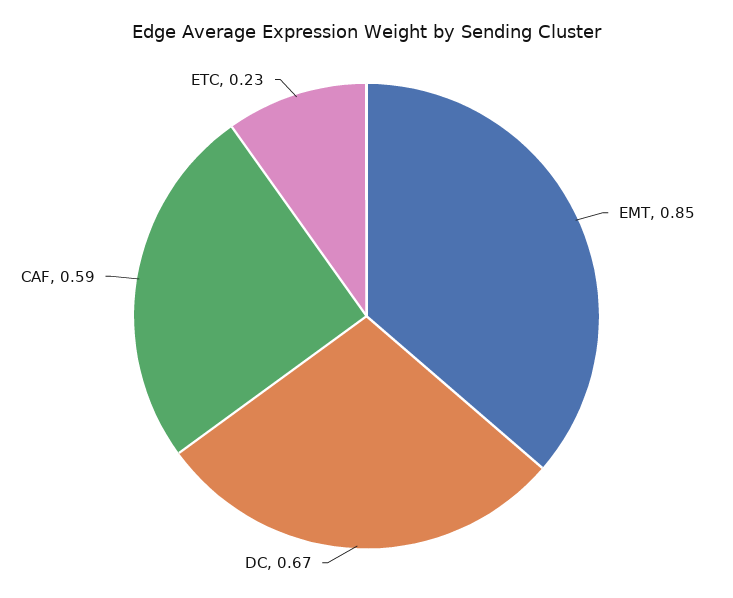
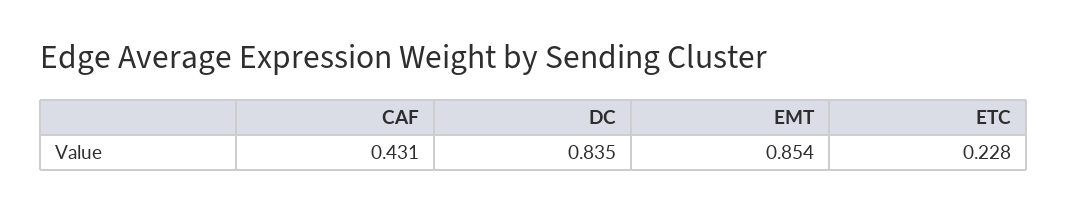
  {
    "EMT": 0.854,
-   "DC": 0.67,
+   "DC": 0.835,
-   "CAF": 0.59,
+   "CAF": 0.431,
    "ETC": 0.228
  }

